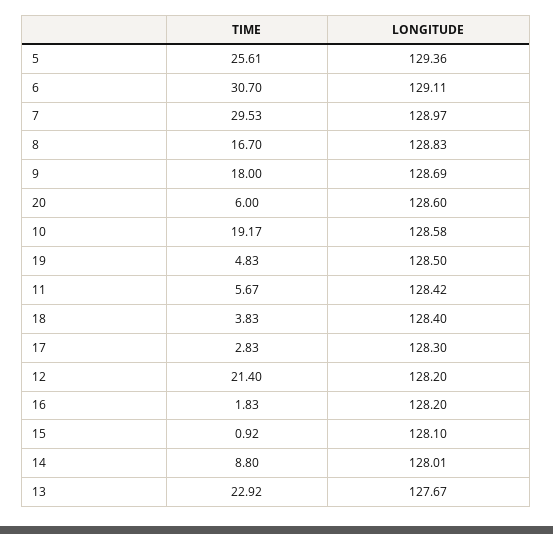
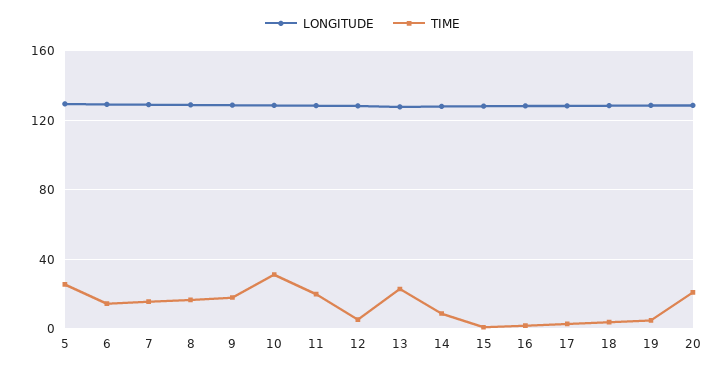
  {
    "TIME": {
      "5": 25.61,
-     "6": 30.7,
+     "6": 15,
-     "7": 29.53,
+     "7": 15,
      "8": 16.7,
      "9": 18,
-     "20": 6,
+     "20": 20,
-     "10": 19.17,
+     "10": 30,
      "19": 4.83,
-     "11": 5.67,
+     "11": 20,
      "18": 3.83,
      "17": 2.83,
-     "12": 21.4,
+     "12": 5,
      "16": 1.83,
      "15": 0.92,
      "14": 8.8,
      "13": 22.92
    },
    "LONGITUDE": {
      "5": 129.36,
      "6": 129.11,
      "7": 128.97,
      "8": 128.83,
      "9": 128.69,
      "20": 128.6,
      "10": 128.58,
      "19": 128.5,
      "11": 128.42,
      "18": 128.4,
      "17": 128.3,
      "12": 128.2,
      "16": 128.2,
      "15": 128.1,
      "14": 128.01,
      "13": 127.67
    }
  }

